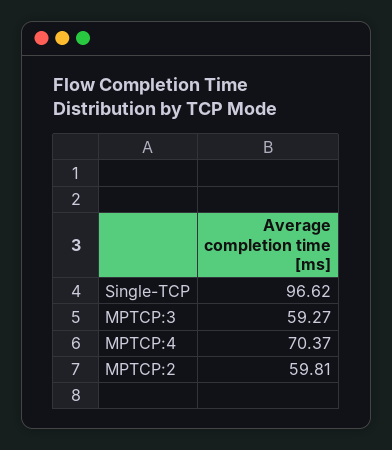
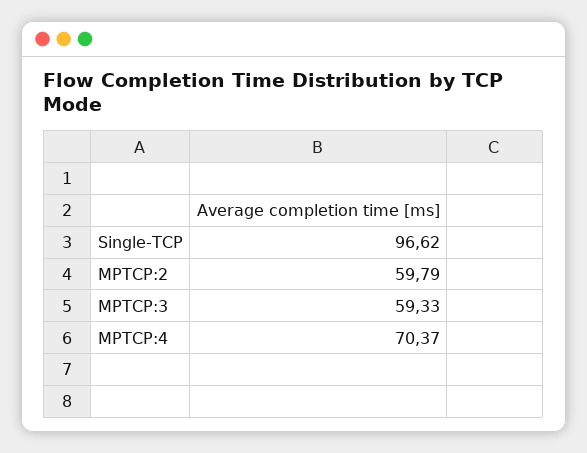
  {
    "Single-TCP": 96.62,
-   "MPTCP:3": 59.27,
+   "MPTCP:3": 59.33,
    "MPTCP:4": 70.37,
-   "MPTCP:2": 59.81
+   "MPTCP:2": 59.79
  }

